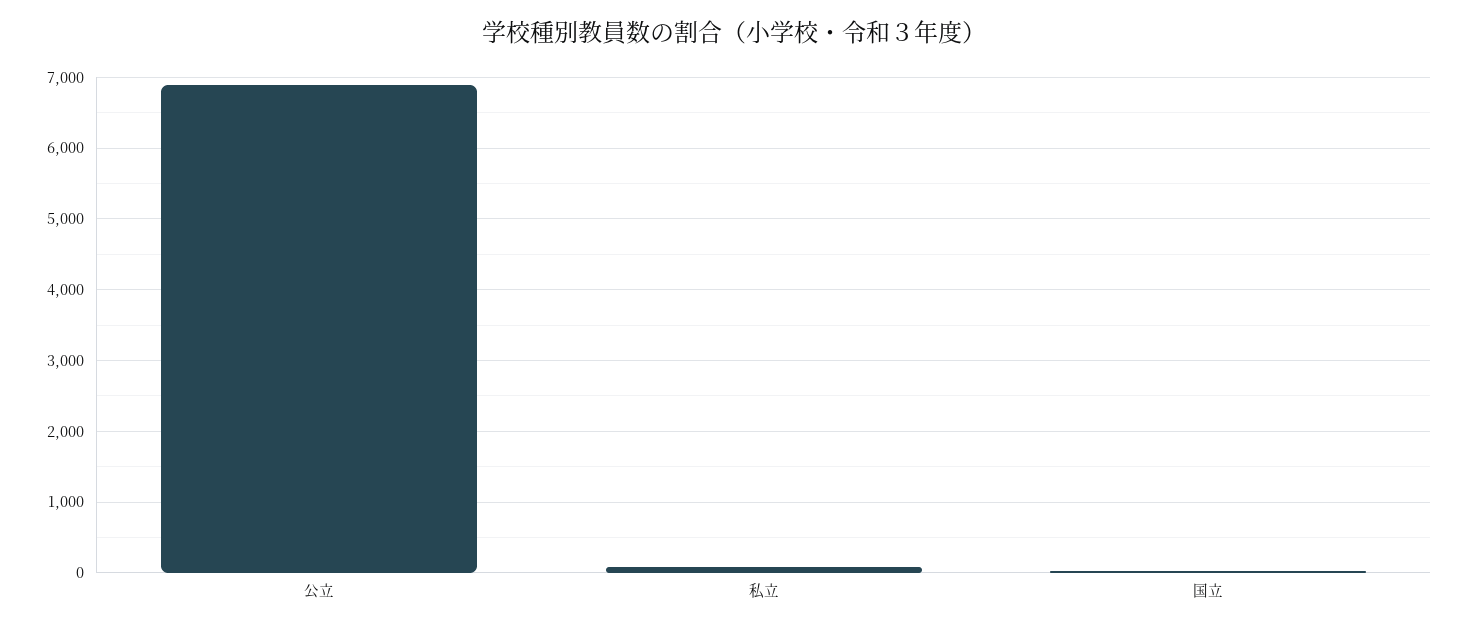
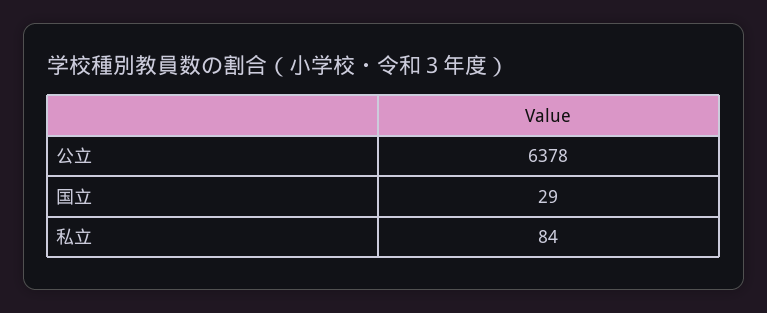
  {
-   "公立": 6900,
+   "公立": 6378,
    "私立": 84,
    "国立": 29
  }

